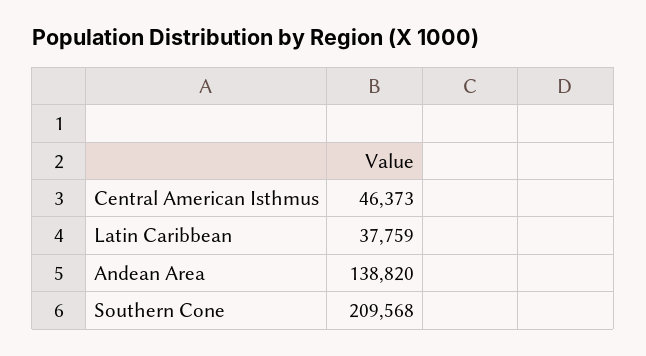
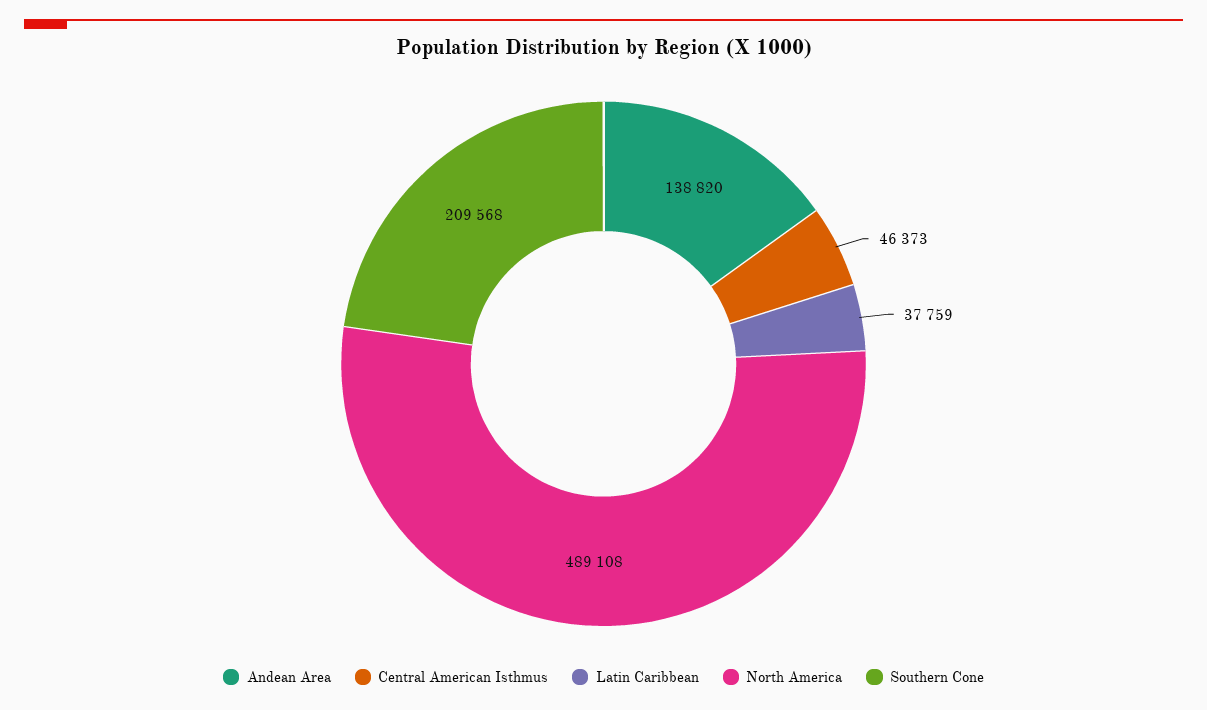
  {
    "Central American Isthmus": 46373,
    "Latin Caribbean": 37759,
    "Andean Area": 138820,
-   "Southern Cone": 209568
+   "Southern Cone": 209568,
+   "North America": 489108
  }

